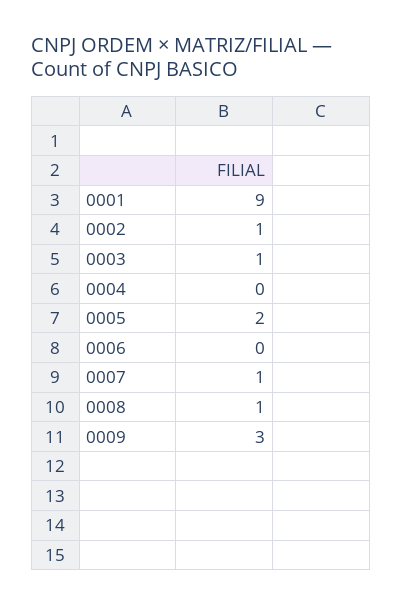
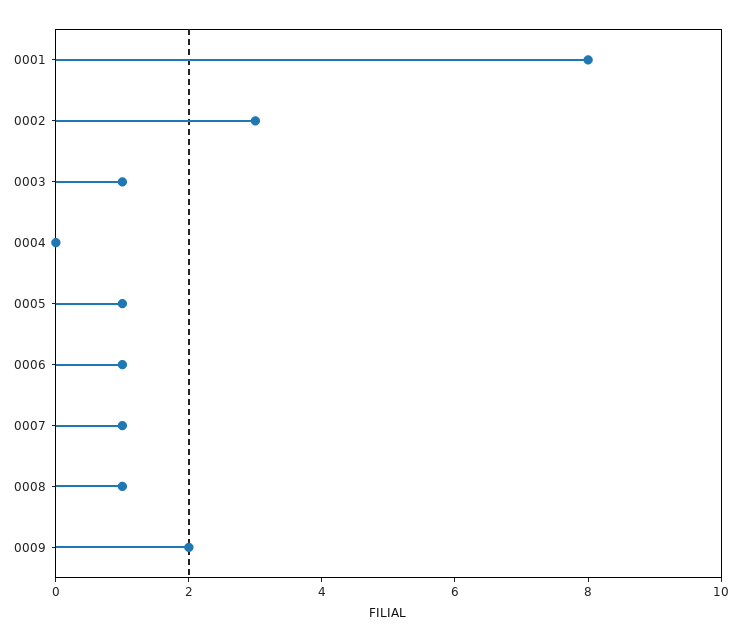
  {
-   "0001": 9,
+   "0001": 8,
-   "0002": 1,
+   "0002": 3,
    "0003": 1,
    "0004": 0,
-   "0005": 2,
+   "0005": 1,
-   "0006": 0,
+   "0006": 1,
    "0007": 1,
    "0008": 1,
-   "0009": 3
+   "0009": 2
  }

